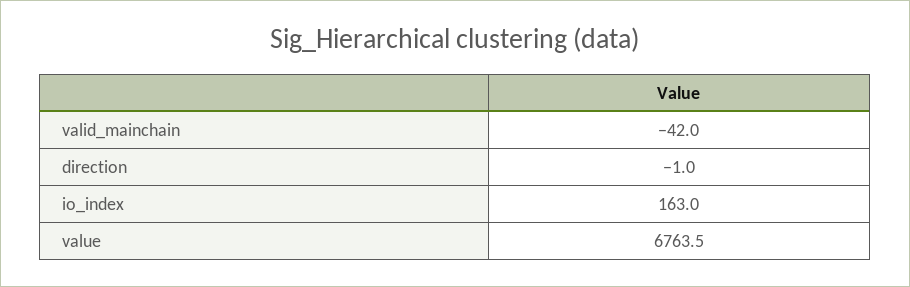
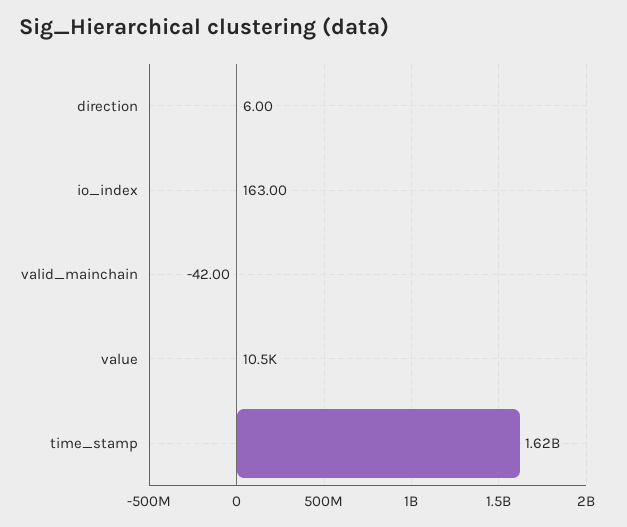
  {
    "valid_mainchain": -42,
-   "direction": -1,
+   "direction": 6,
    "io_index": 163,
-   "value": 6763.5
+   "value": 10500,
+   "time_stamp": 1620000000
  }

